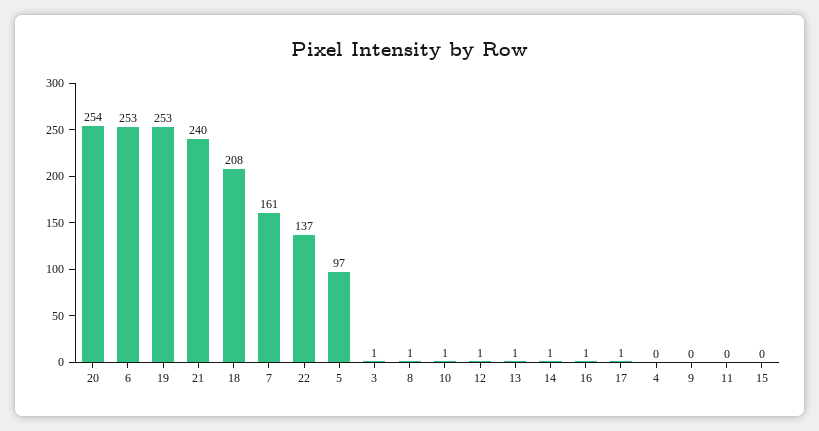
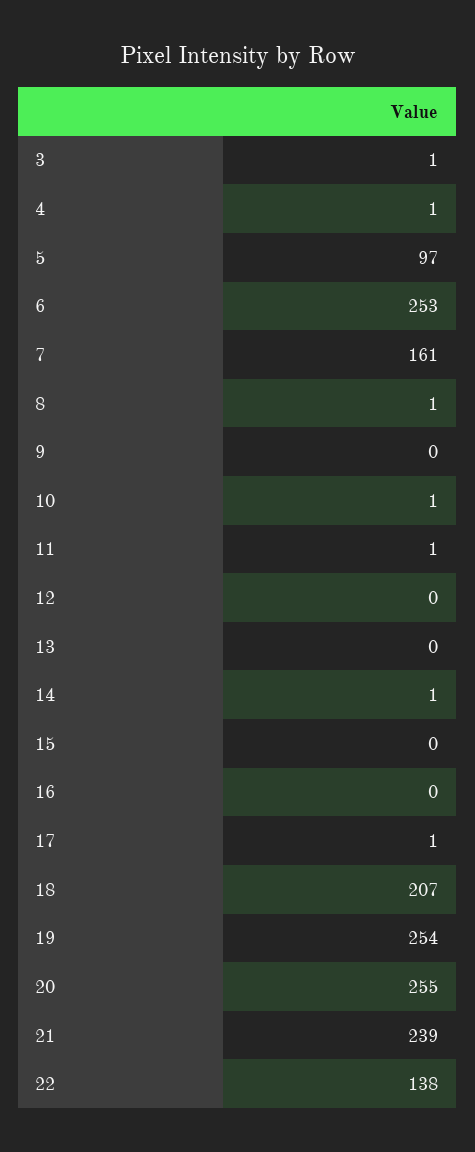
  {
-   "20": 254,
+   "20": 255,
    "6": 253,
-   "19": 253,
+   "19": 254,
-   "21": 240,
+   "21": 239,
-   "18": 208,
+   "18": 207,
    "7": 161,
-   "22": 137,
+   "22": 138,
    "5": 97,
    "3": 1,
    "8": 1,
    "10": 1,
-   "12": 1,
+   "12": 0,
-   "13": 1,
+   "13": 0,
    "14": 1,
-   "16": 1,
+   "16": 0,
    "17": 1,
-   "4": 0,
+   "4": 1,
    "9": 0,
-   "11": 0,
+   "11": 1,
    "15": 0
  }

